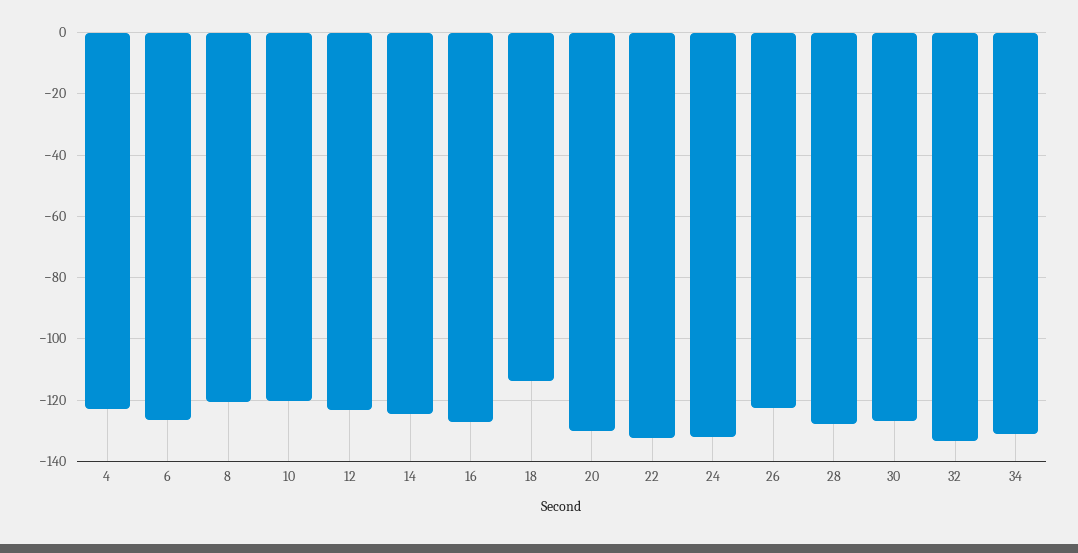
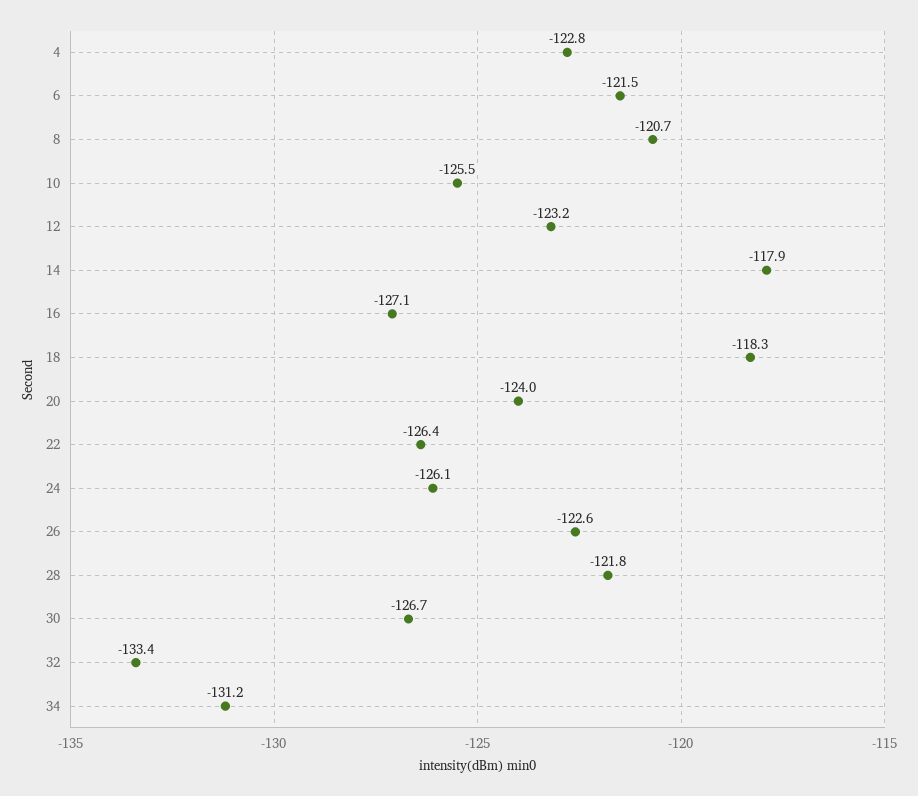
  {
    "4": -122.8,
-   "6": -126,
+   "6": -121.5,
    "8": -120.7,
-   "10": -120,
+   "10": -125.5,
    "12": -123.2,
-   "14": -124,
+   "14": -117.9,
    "16": -127.1,
-   "18": -114,
+   "18": -118.3,
-   "20": -130,
+   "20": -124,
-   "22": -132,
+   "22": -126.4,
-   "24": -132,
+   "24": -126.1,
    "26": -122.6,
-   "28": -128,
+   "28": -121.8,
    "30": -126.7,
    "32": -133.4,
    "34": -131.2
  }

